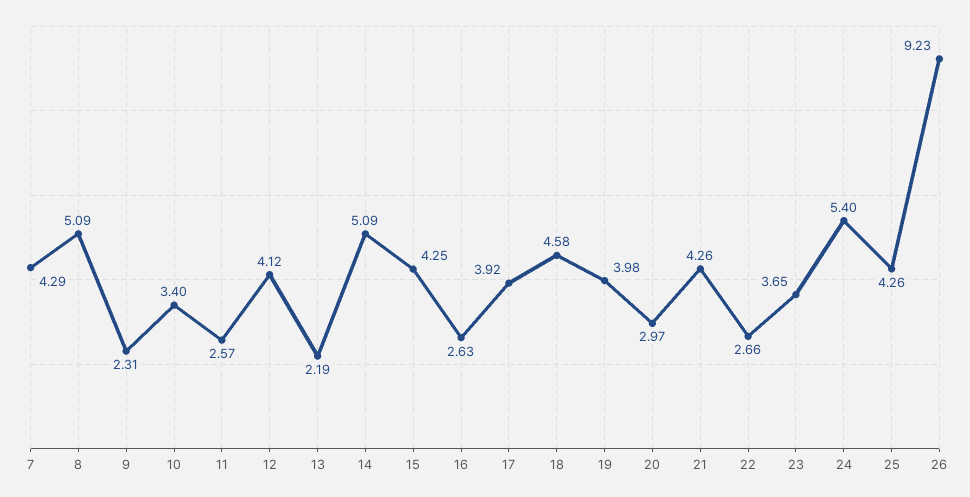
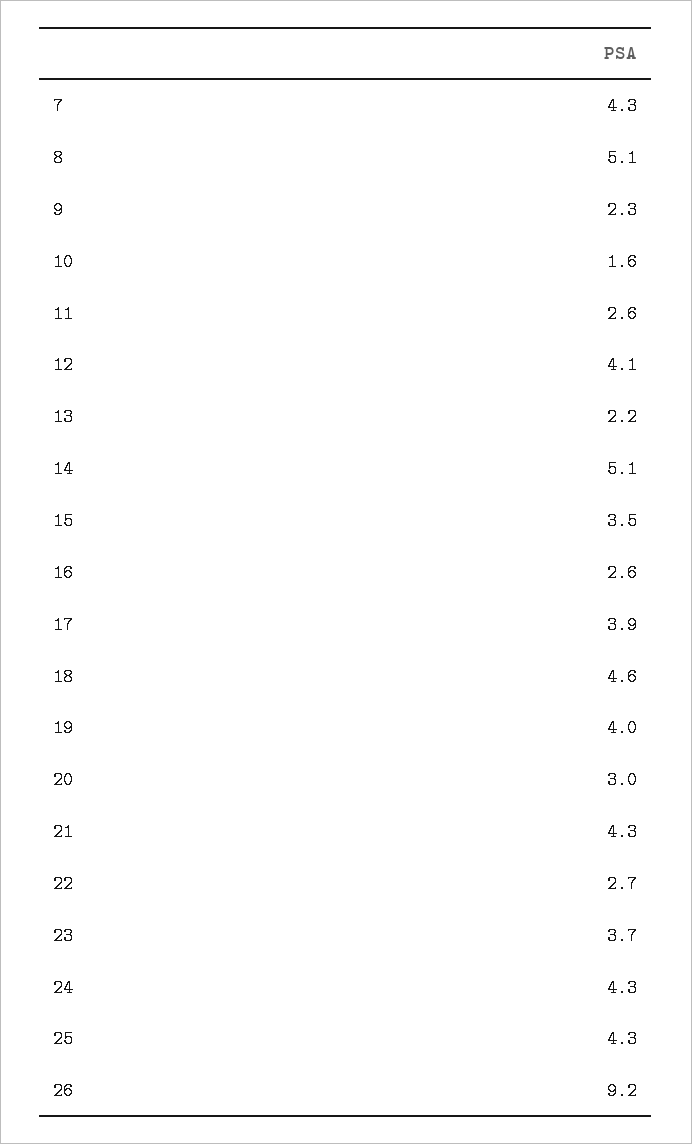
  {
    "7": 4.29,
    "8": 5.09,
    "9": 2.31,
-   "10": 3.4,
+   "10": 1.6,
    "11": 2.57,
    "12": 4.12,
    "13": 2.19,
    "14": 5.09,
-   "15": 4.25,
+   "15": 3.5,
    "16": 2.63,
    "17": 3.92,
    "18": 4.58,
    "19": 3.98,
    "20": 2.97,
    "21": 4.26,
    "22": 2.66,
    "23": 3.65,
-   "24": 5.4,
+   "24": 4.3,
    "25": 4.26,
    "26": 9.23
  }

